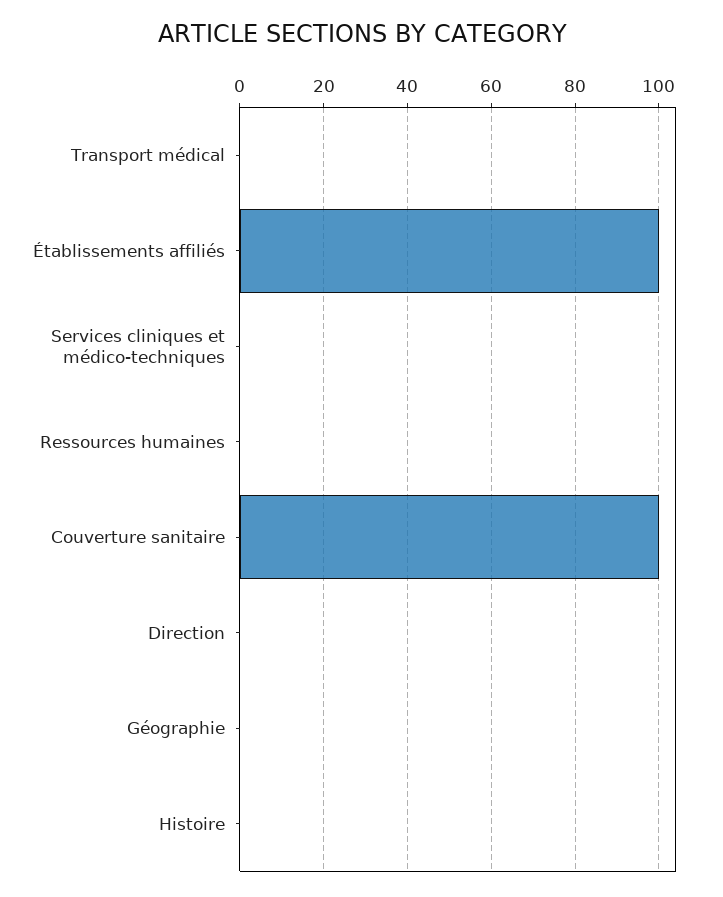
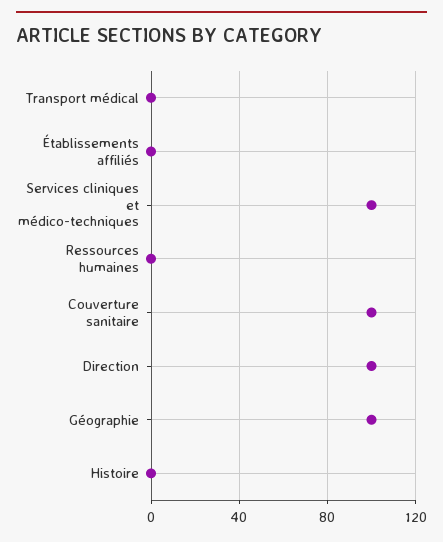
  {
    "Transport médical": 0,
-   "Établissements affiliés": 100,
+   "Établissements affiliés": 0,
-   "Services cliniques et médico-techniques": 0,
+   "Services cliniques et médico-techniques": 100,
    "Ressources humaines": 0,
    "Couverture sanitaire": 100,
-   "Direction": 0,
+   "Direction": 100,
-   "Géographie": 0,
+   "Géographie": 100,
    "Histoire": 0
  }

